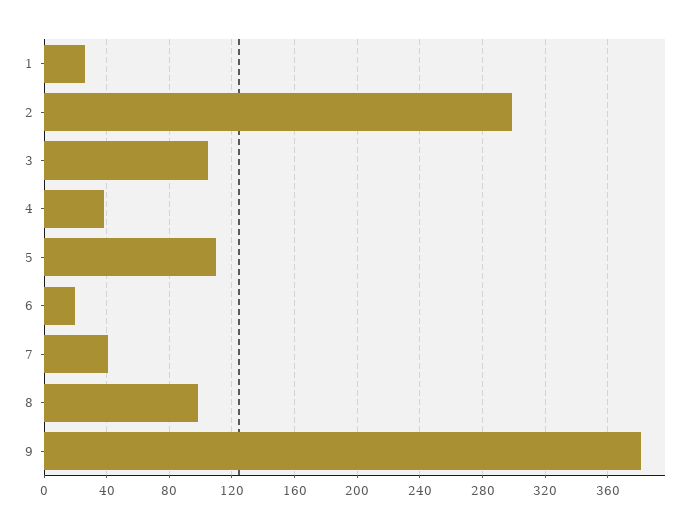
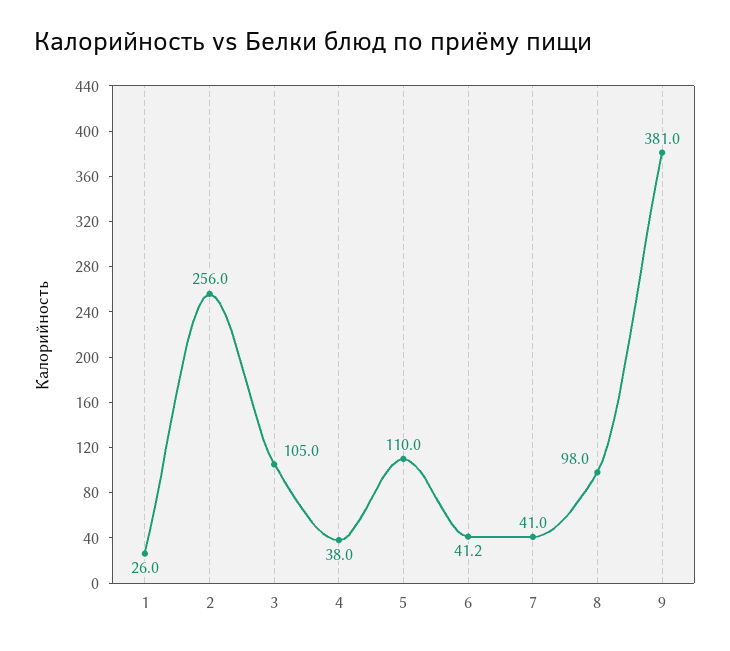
  {
    "1": 26,
-   "2": 300,
+   "2": 256,
    "3": 105,
    "4": 38,
    "5": 110,
-   "6": 20,
+   "6": 41.2,
    "7": 41,
    "8": 98,
    "9": 381
  }

